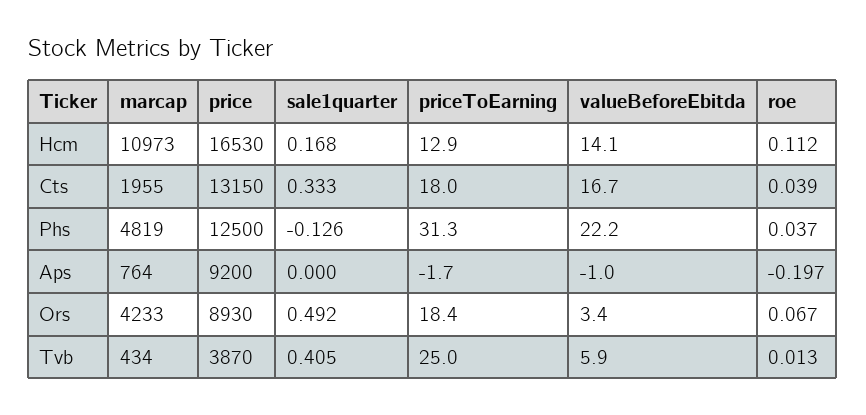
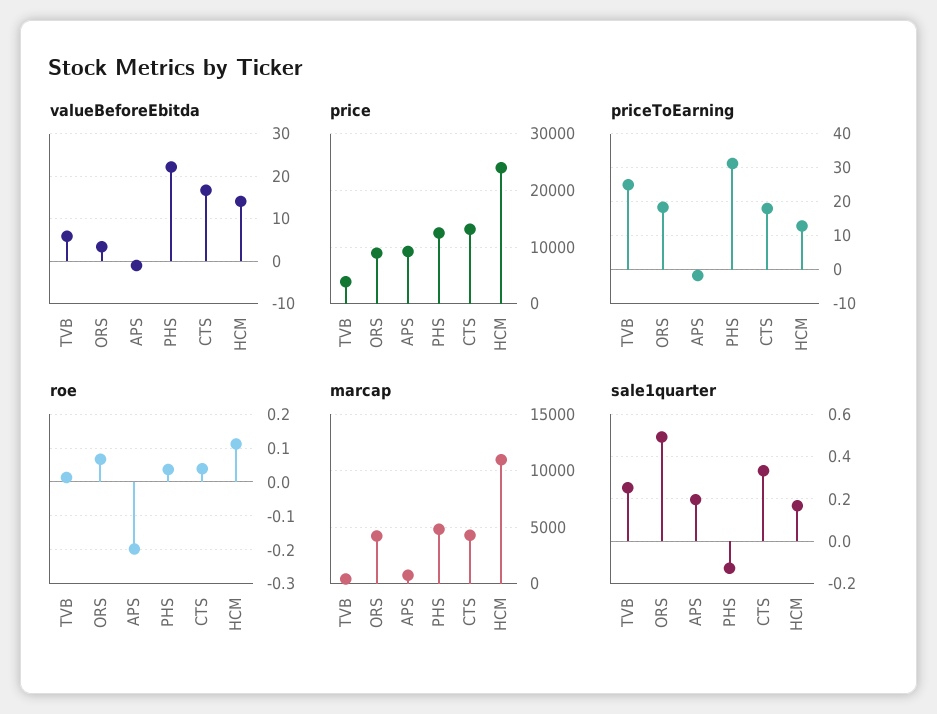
  {
    "marcap": {
      "Hcm": 10973,
-     "Cts": 1955,
+     "Cts": 4000,
      "Phs": 4819,
      "Aps": 764,
      "Ors": 4233,
      "Tvb": 434
    },
    "price": {
-     "Hcm": 16530,
+     "Hcm": 24000,
      "Cts": 13150,
      "Phs": 12500,
      "Aps": 9200,
      "Ors": 8930,
      "Tvb": 3870
    },
    "sale1quarter": {
      "Hcm": 0.168,
      "Cts": 0.333,
      "Phs": -0.126,
-     "Aps": 0,
+     "Aps": 0.2,
      "Ors": 0.492,
-     "Tvb": 0.405
+     "Tvb": 0.25
    },
    "priceToEarning": {
      "Hcm": 12.9,
      "Cts": 18,
      "Phs": 31.3,
      "Aps": -1.7,
      "Ors": 18.4,
      "Tvb": 25
    },
    "valueBeforeEbitda": {
      "Hcm": 14.1,
      "Cts": 16.7,
      "Phs": 22.2,
      "Aps": -1,
      "Ors": 3.4,
      "Tvb": 5.9
    },
    "roe": {
      "Hcm": 0.112,
      "Cts": 0.039,
      "Phs": 0.037,
      "Aps": -0.197,
      "Ors": 0.067,
      "Tvb": 0.013
    }
  }

